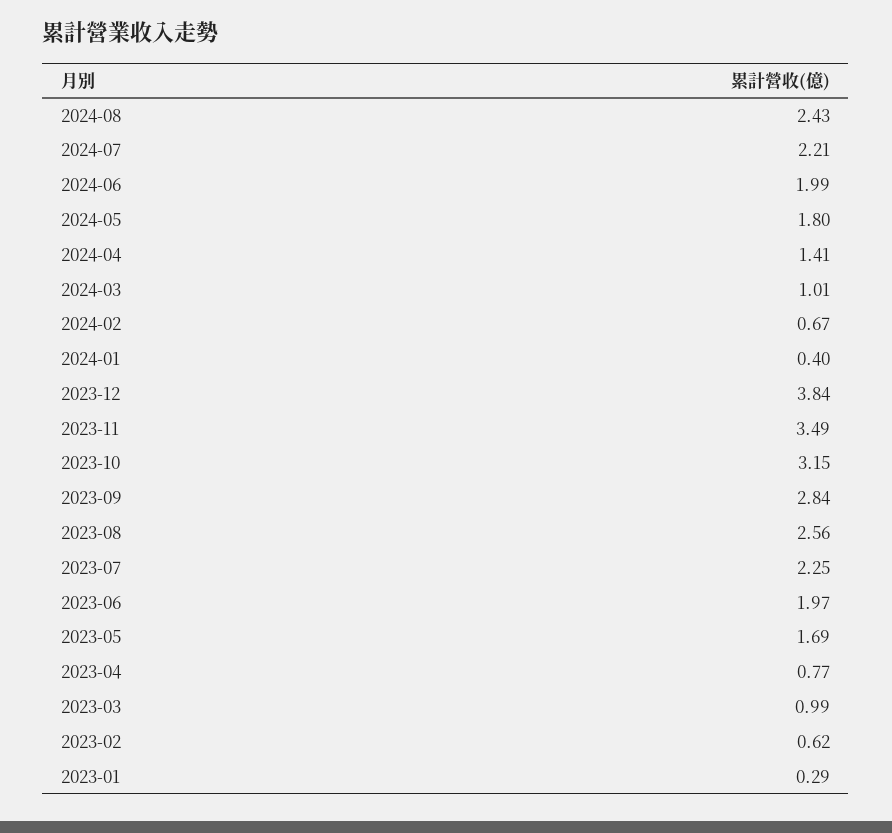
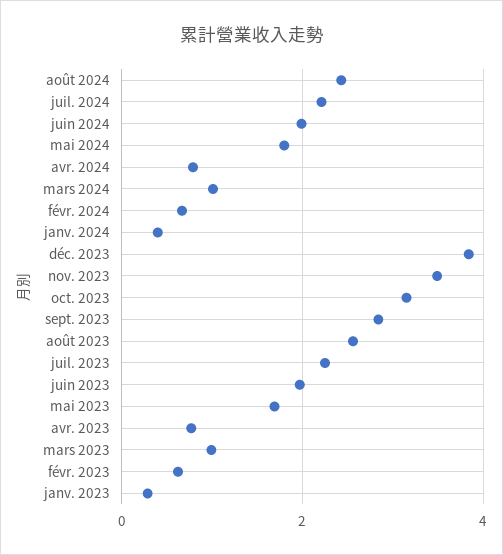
  {
    "2024-08": 2.43,
    "2024-07": 2.21,
    "2024-06": 1.99,
    "2024-05": 1.8,
-   "2024-04": 1.41,
+   "2024-04": 0.8,
    "2024-03": 1.01,
    "2024-02": 0.67,
    "2024-01": 0.4,
    "2023-12": 3.84,
    "2023-11": 3.49,
    "2023-10": 3.15,
    "2023-09": 2.84,
    "2023-08": 2.56,
    "2023-07": 2.25,
    "2023-06": 1.97,
    "2023-05": 1.69,
    "2023-04": 0.77,
    "2023-03": 0.99,
    "2023-02": 0.62,
    "2023-01": 0.29
  }

